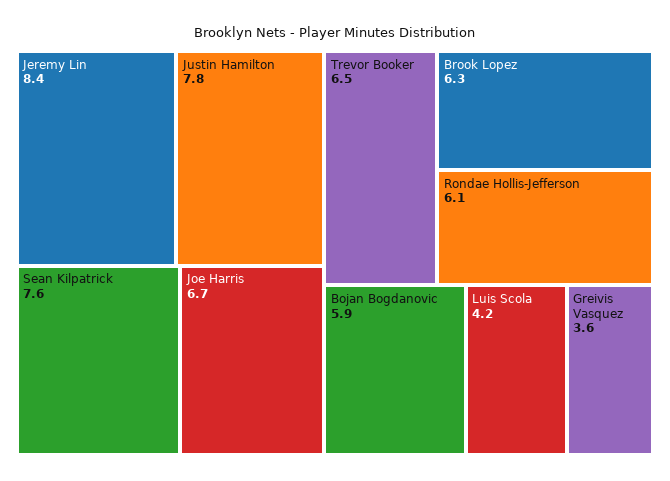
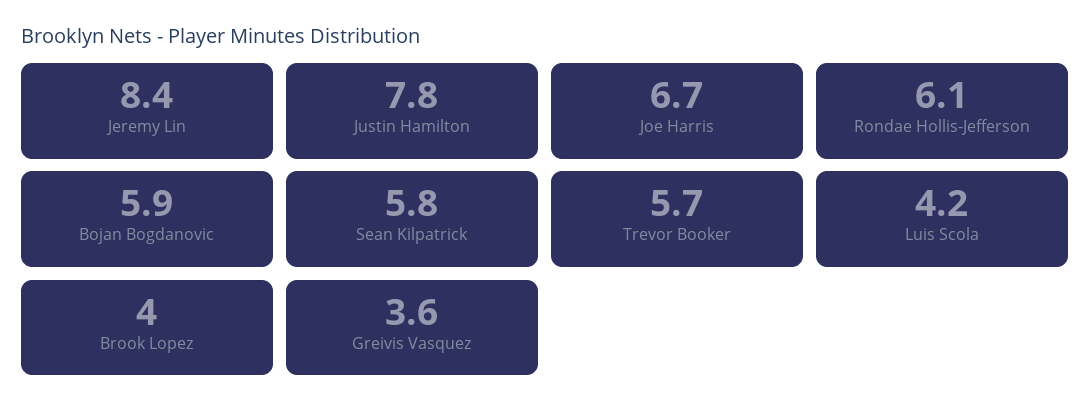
  {
    "Jeremy Lin": 8.4,
    "Justin Hamilton": 7.8,
-   "Sean Kilpatrick": 7.6,
+   "Sean Kilpatrick": 5.8,
    "Joe Harris": 6.7,
-   "Trevor Booker": 6.5,
+   "Trevor Booker": 5.7,
-   "Brook Lopez": 6.3,
+   "Brook Lopez": 4,
    "Rondae Hollis-Jefferson": 6.1,
    "Bojan Bogdanovic": 5.9,
    "Luis Scola": 4.2,
    "Greivis Vasquez": 3.6
  }

